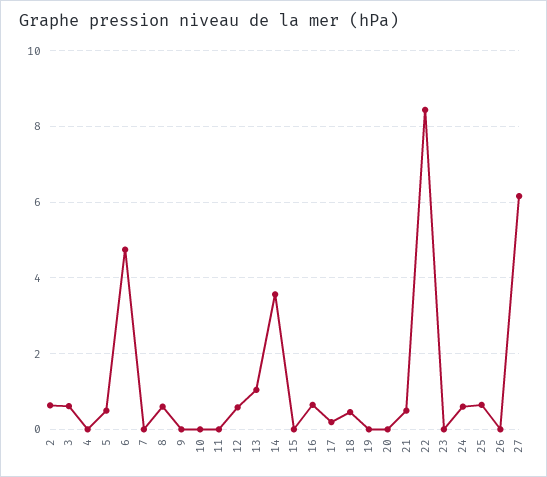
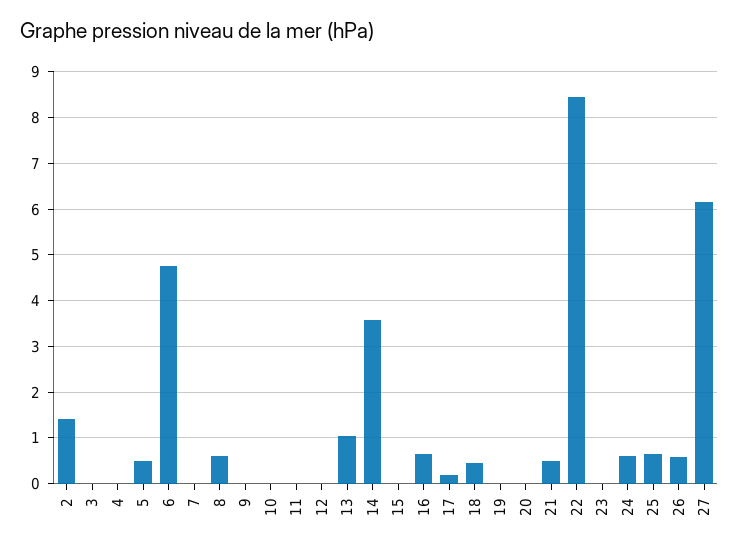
  {
-   "2": 0.6,
+   "2": 1.4,
-   "3": 0.6,
+   "3": 0,
    "4": 0,
    "5": 0.4,
    "6": 4.8,
    "7": 0,
    "8": 0.6,
    "9": 0,
    "10": 0,
    "11": 0,
-   "12": 0.6,
+   "12": 0,
    "13": 1,
    "14": 3.6,
    "15": 0,
    "16": 0.6,
    "17": 0.2,
    "18": 0.4,
    "19": 0,
    "20": 0,
    "21": 0.4,
    "22": 8.4,
    "23": 0,
    "24": 0.6,
    "25": 0.6,
-   "26": 0,
+   "26": 0.6,
    "27": 6.2
  }

